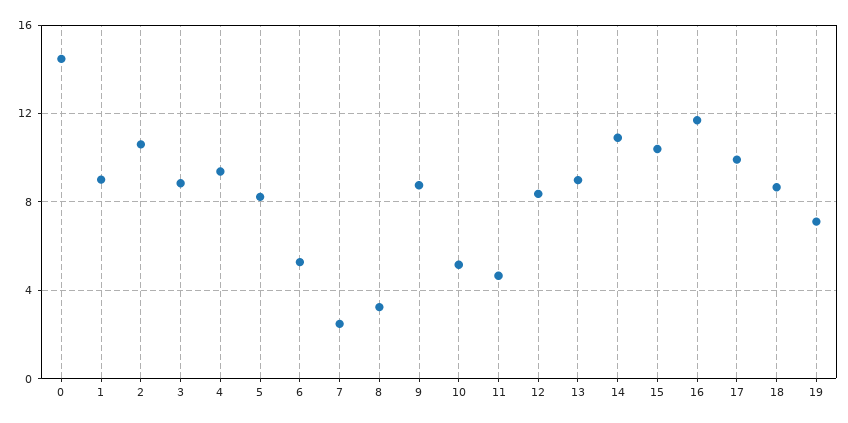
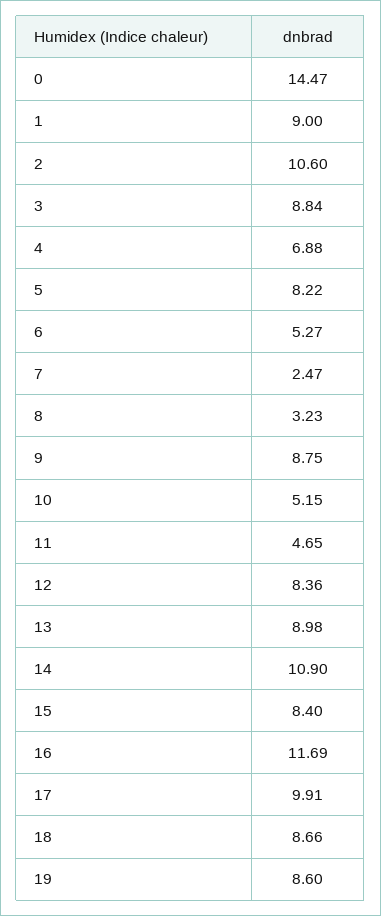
  {
    "0": 14.47,
    "1": 9,
    "2": 10.6,
    "3": 8.84,
-   "4": 9.5,
+   "4": 6.88,
    "5": 8.22,
    "6": 5.27,
    "7": 2.47,
    "8": 3.23,
    "9": 8.75,
    "10": 5.15,
    "11": 4.65,
    "12": 8.36,
    "13": 8.98,
    "14": 10.9,
-   "15": 10.5,
+   "15": 8.4,
    "16": 11.69,
    "17": 9.91,
    "18": 8.66,
-   "19": 7
+   "19": 8.6
  }

